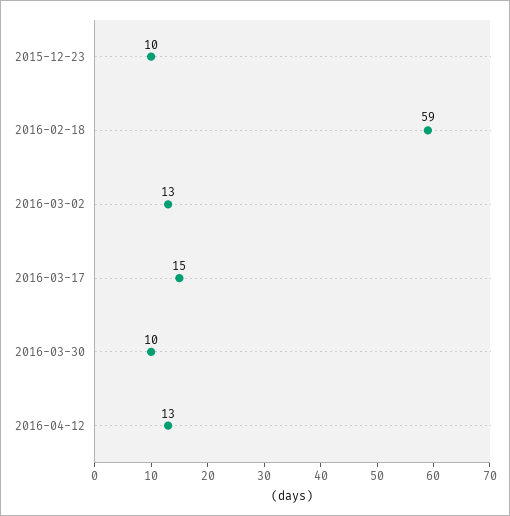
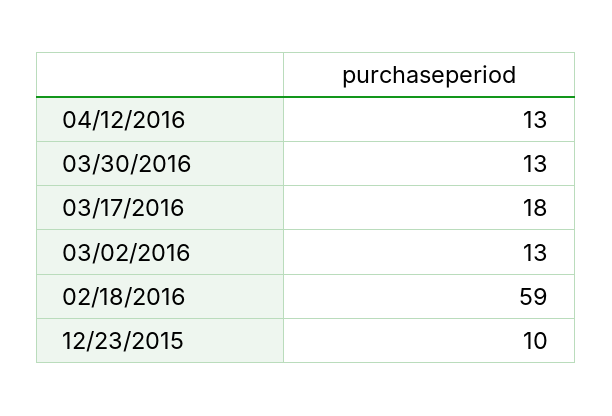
  {
    "2015-12-23": 10,
    "2016-02-18": 59,
    "2016-03-02": 13,
-   "2016-03-17": 15,
+   "2016-03-17": 18,
-   "2016-03-30": 10,
+   "2016-03-30": 13,
    "2016-04-12": 13
  }

